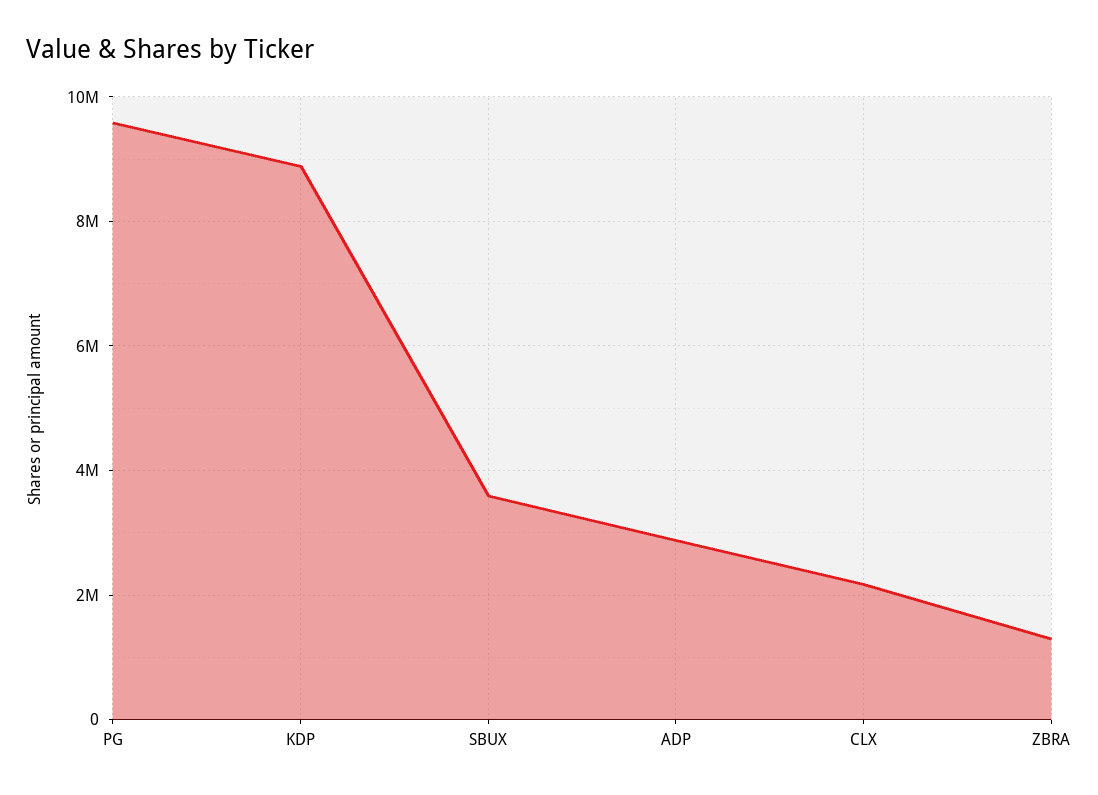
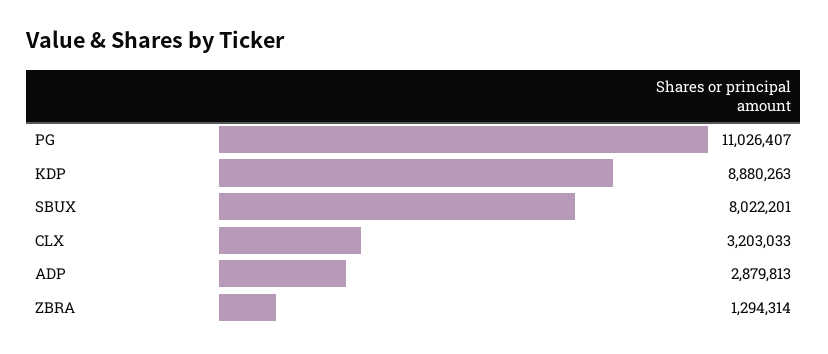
  {
-   "PG": 9600000,
+   "PG": 11026407,
    "KDP": 8880263,
-   "SBUX": 3600000,
+   "SBUX": 8022201,
    "ADP": 2879813,
-   "CLX": 2200000,
+   "CLX": 3203033,
    "ZBRA": 1294314
  }

